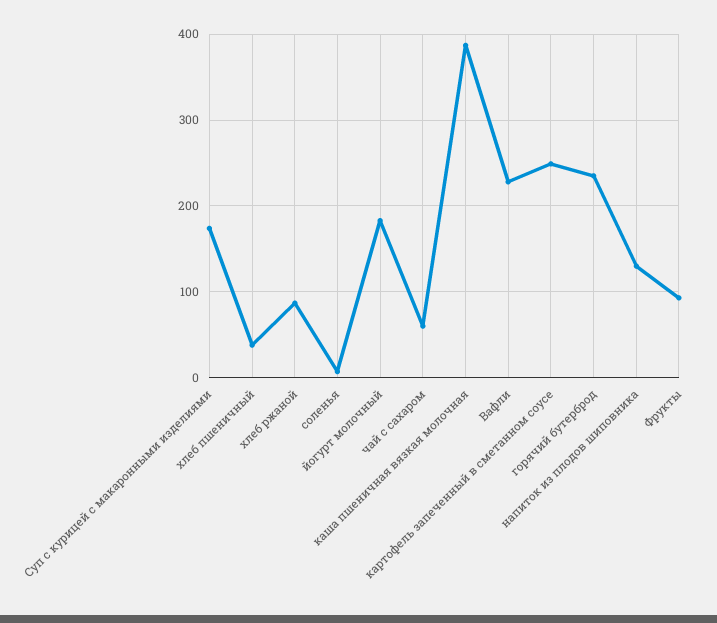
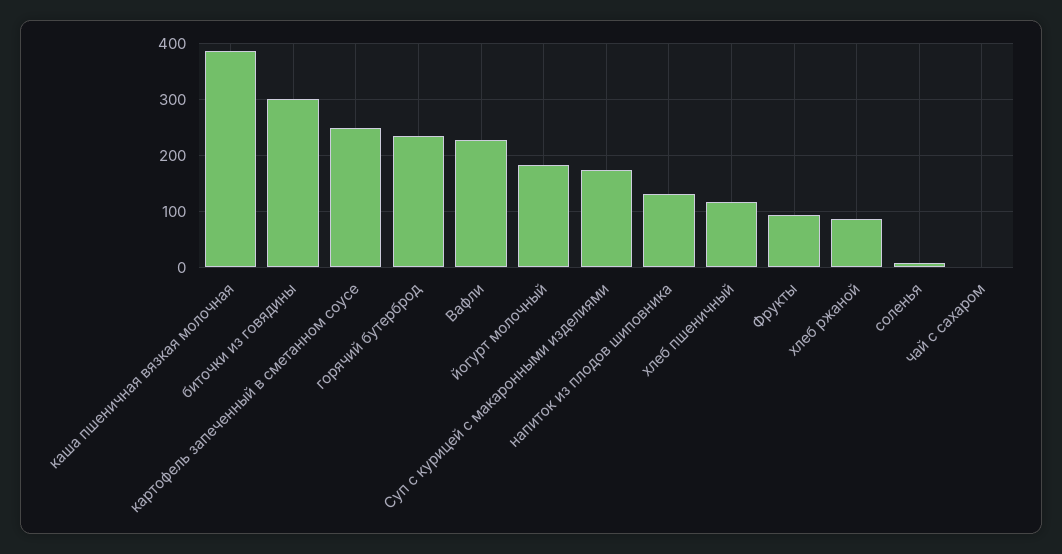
  {
    "Суп с курицей с макаронными изделиями": 170,
-   "хлеб пшеничный": 40,
+   "хлеб пшеничный": 120,
    "хлеб ржаной": 90,
    "соленья": 10,
    "йогурт молочный": 180,
-   "чай с сахаром": 60,
+   "чай с сахаром": 0,
    "каша пшеничная вязкая молочная": 390,
    "Вафли": 230,
    "картофель запеченный в сметанном соусе": 250,
    "горячий бутерброд": 240,
    "напиток из плодов шиповника": 130,
-   "Фрукты": 90
+   "Фрукты": 90,
+   "биточки из говядины": 300
  }

